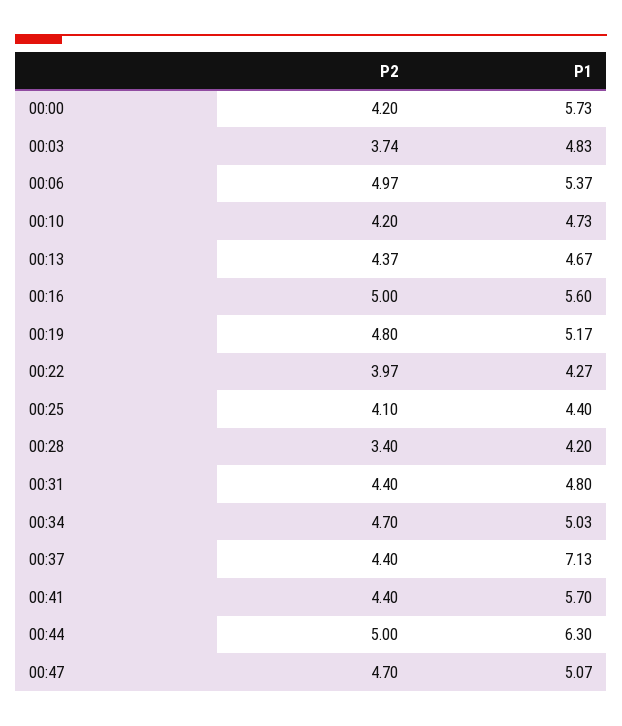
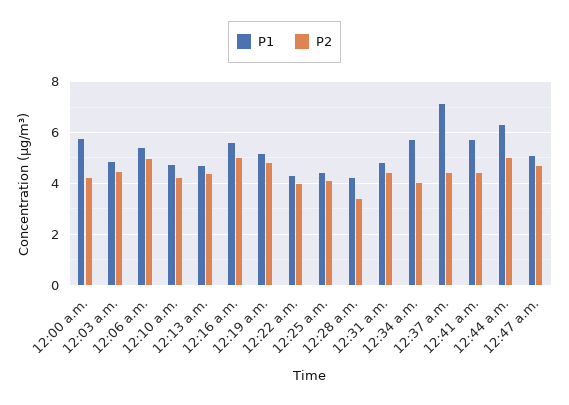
  {
    "P2": {
      "00:00": 4.2,
-     "00:03": 3.74,
+     "00:03": 4.5,
      "00:06": 4.97,
      "00:10": 4.2,
      "00:13": 4.37,
      "00:16": 5,
      "00:19": 4.8,
      "00:22": 3.97,
      "00:25": 4.1,
      "00:28": 3.4,
      "00:31": 4.4,
-     "00:34": 4.7,
+     "00:34": 4,
      "00:37": 4.4,
      "00:41": 4.4,
      "00:44": 5,
      "00:47": 4.7
    },
    "P1": {
      "00:00": 5.73,
      "00:03": 4.83,
      "00:06": 5.37,
      "00:10": 4.73,
      "00:13": 4.67,
      "00:16": 5.6,
      "00:19": 5.17,
      "00:22": 4.27,
      "00:25": 4.4,
      "00:28": 4.2,
      "00:31": 4.8,
-     "00:34": 5.03,
+     "00:34": 5.75,
      "00:37": 7.13,
      "00:41": 5.7,
      "00:44": 6.3,
      "00:47": 5.07
    }
  }

